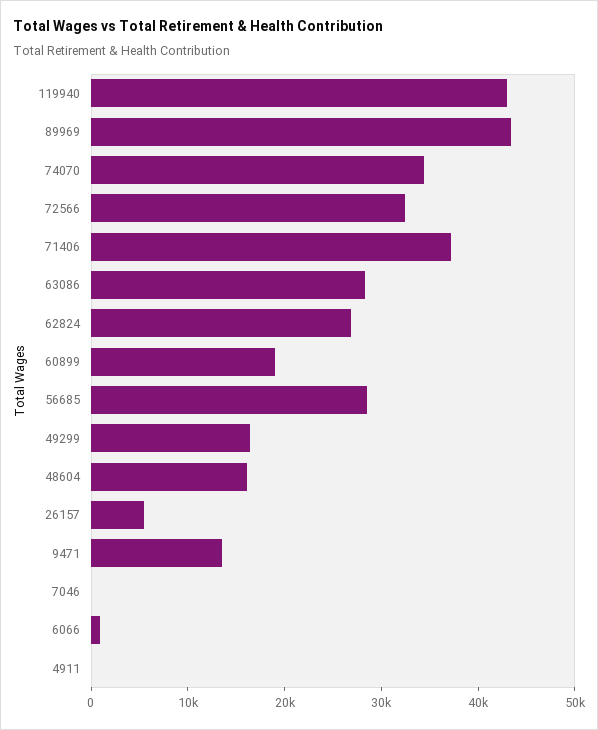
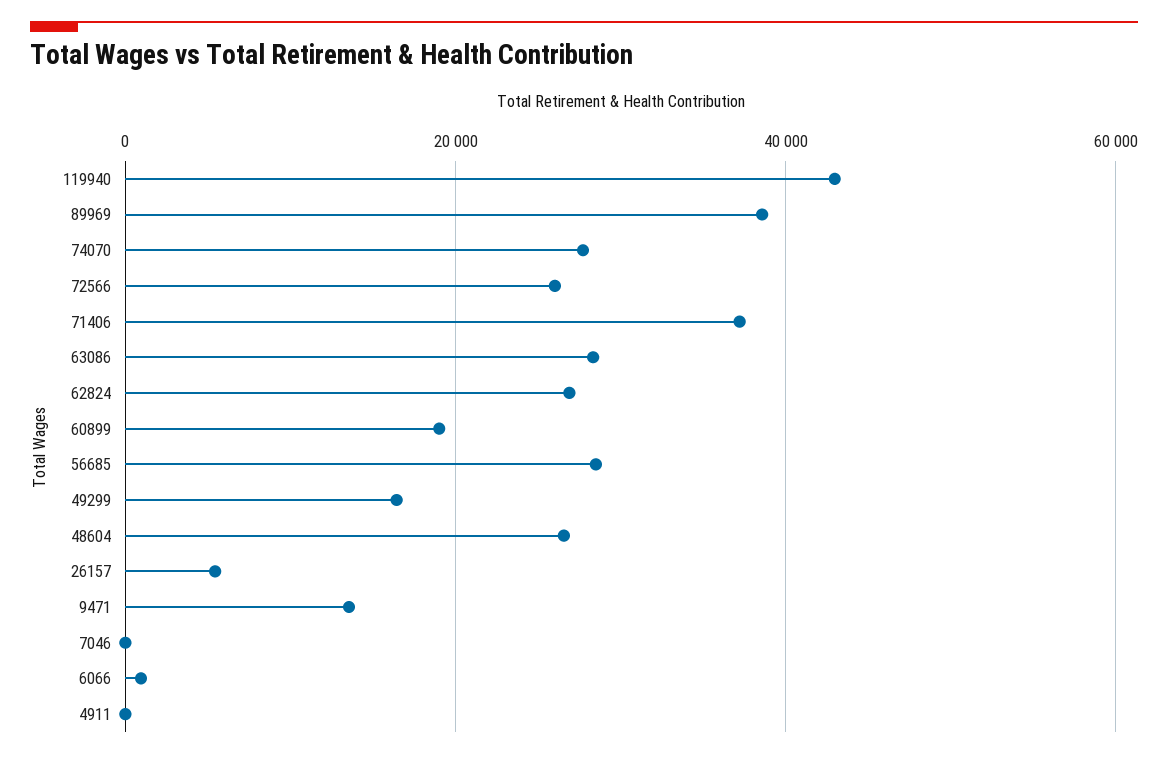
  {
    "119940": 42000,
-   "89969": 44000,
+   "89969": 38000,
-   "74070": 34000,
+   "74070": 28000,
-   "72566": 32000,
+   "72566": 26000,
    "71406": 38000,
    "63086": 28000,
    "62824": 26000,
    "60899": 20000,
    "56685": 28000,
    "49299": 16000,
-   "48604": 16000,
+   "48604": 26000,
    "26157": 6000,
    "9471": 14000,
    "7046": 0,
    "6066": 0,
    "4911": 0
  }

